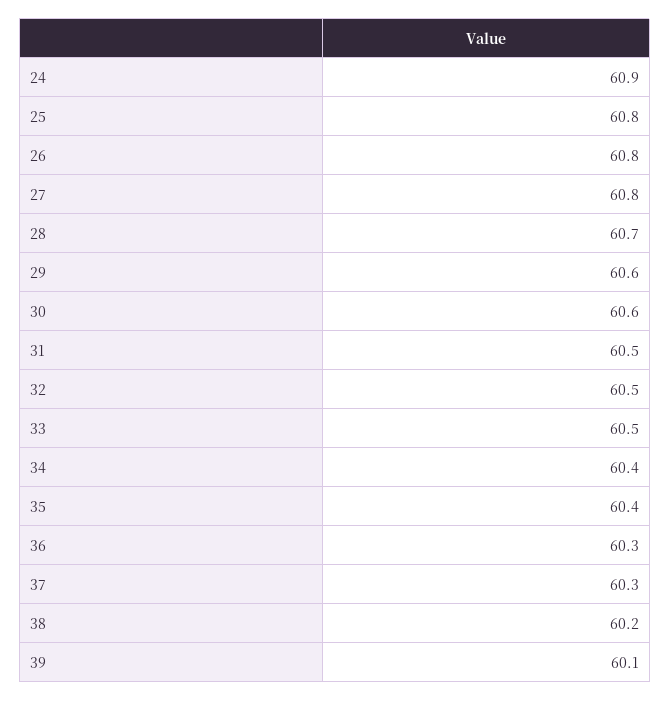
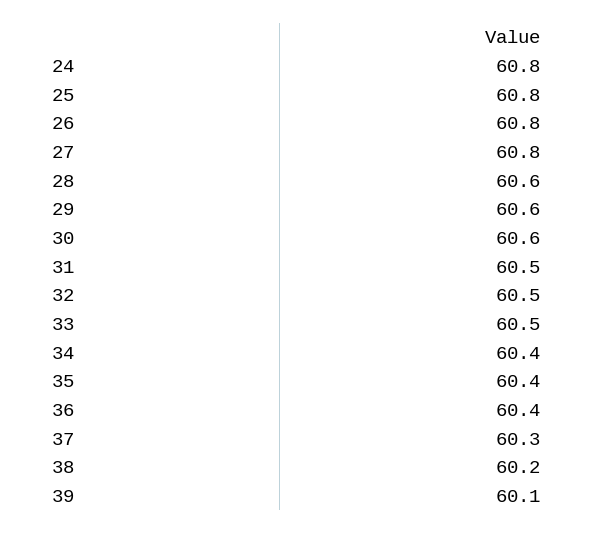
  {
-   "24": 60.9,
+   "24": 60.8,
    "25": 60.8,
    "26": 60.8,
    "27": 60.8,
-   "28": 60.7,
+   "28": 60.6,
    "29": 60.6,
    "30": 60.6,
    "31": 60.5,
    "32": 60.5,
    "33": 60.5,
    "34": 60.4,
    "35": 60.4,
-   "36": 60.3,
+   "36": 60.4,
    "37": 60.3,
    "38": 60.2,
    "39": 60.1
  }

